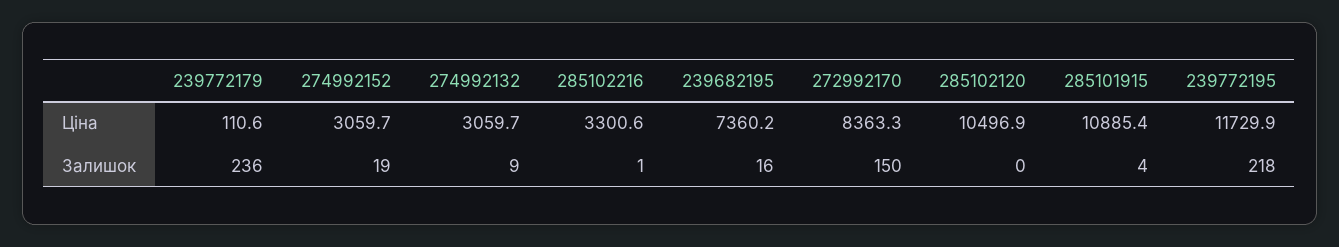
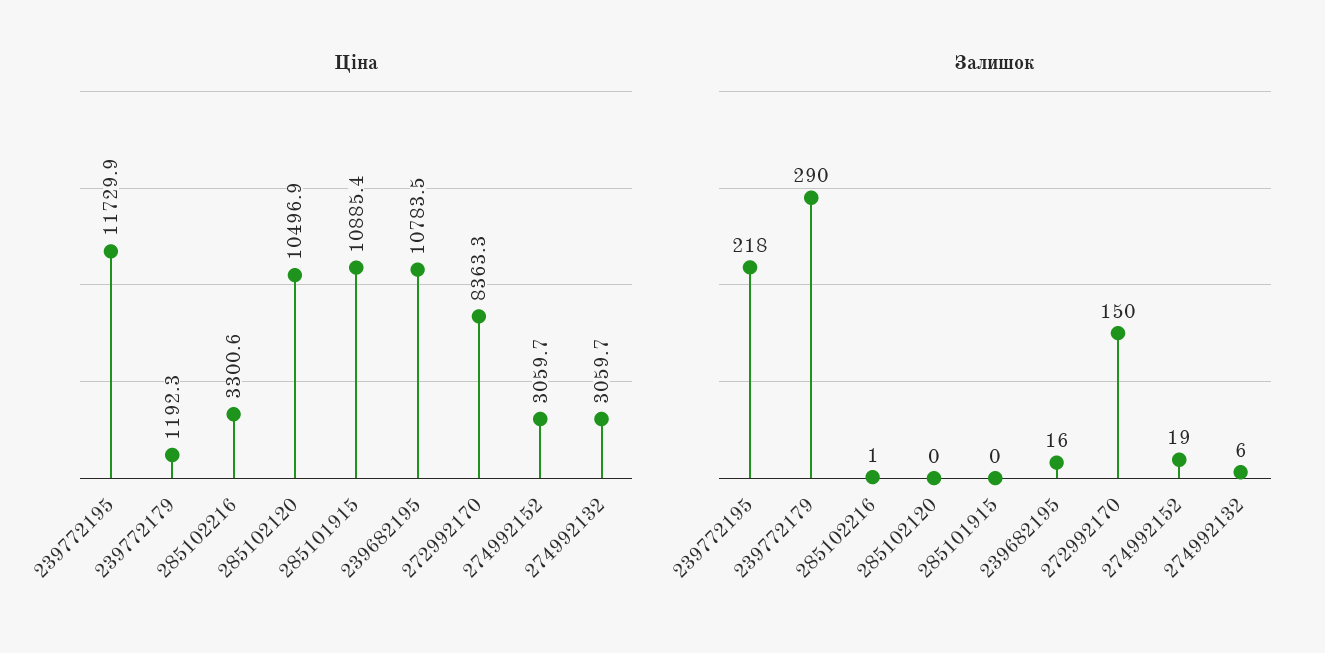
  {
    "Ціна": {
-     "239772179": 110.6,
+     "239772179": 1192.3,
      "274992152": 3059.7,
      "274992132": 3059.7,
      "285102216": 3300.6,
-     "239682195": 7360.2,
+     "239682195": 10783.5,
      "272992170": 8363.3,
      "285102120": 10496.9,
      "285101915": 10885.4,
      "239772195": 11729.9
    },
    "Залишок": {
-     "239772179": 236,
+     "239772179": 290,
      "274992152": 19,
-     "274992132": 9,
+     "274992132": 6,
      "285102216": 1,
      "239682195": 16,
      "272992170": 150,
      "285102120": 0,
-     "285101915": 4,
+     "285101915": 0,
      "239772195": 218
    }
  }

